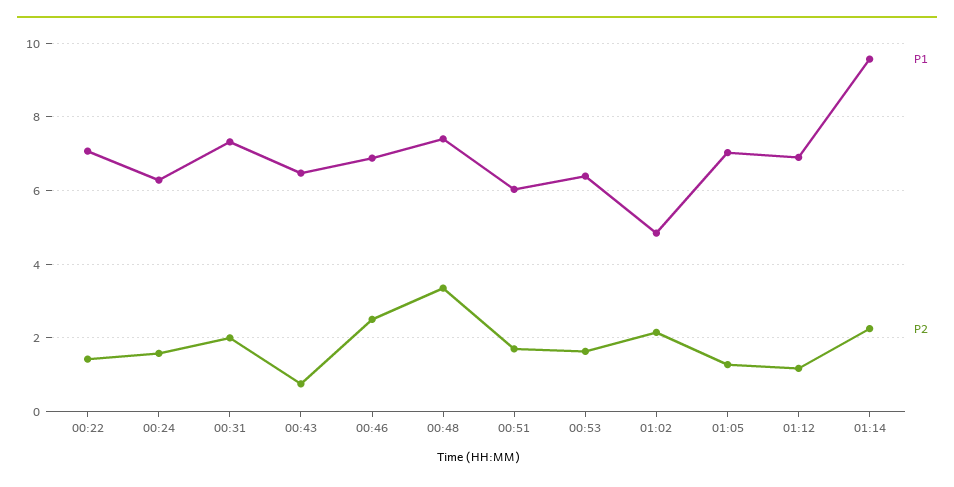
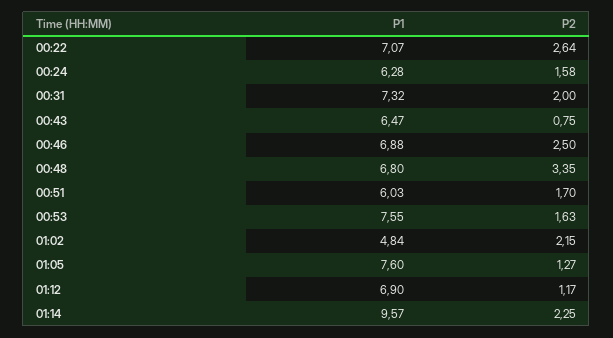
  {
    "P1": {
      "00:22": 7.07,
      "00:24": 6.28,
      "00:31": 7.32,
      "00:43": 6.47,
      "00:46": 6.88,
-     "00:48": 7.4,
+     "00:48": 6.8,
      "00:51": 6.03,
-     "00:53": 6.4,
+     "00:53": 7.55,
      "01:02": 4.84,
-     "01:05": 7,
+     "01:05": 7.6,
      "01:12": 6.9,
      "01:14": 9.57
    },
    "P2": {
-     "00:22": 1.4,
+     "00:22": 2.64,
      "00:24": 1.58,
      "00:31": 2,
      "00:43": 0.75,
      "00:46": 2.5,
      "00:48": 3.35,
      "00:51": 1.7,
      "00:53": 1.63,
      "01:02": 2.15,
      "01:05": 1.27,
      "01:12": 1.17,
      "01:14": 2.25
    }
  }

